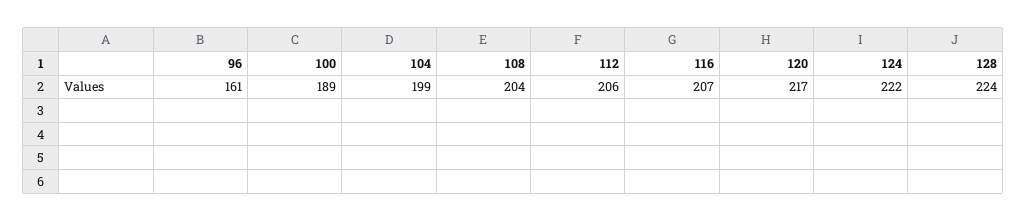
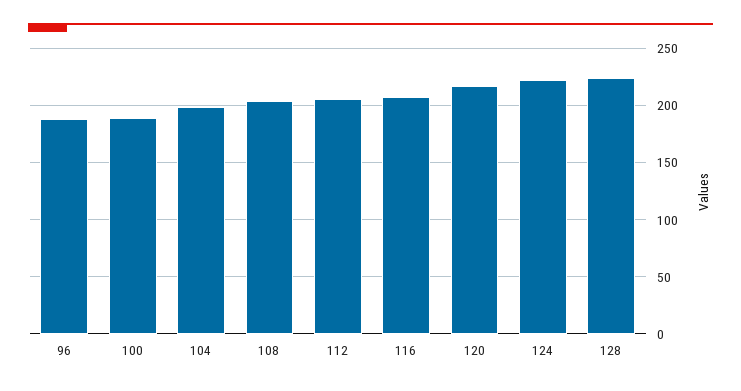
  {
-   "96": 161,
+   "96": 190,
    "100": 189,
    "104": 199,
    "108": 204,
    "112": 206,
    "116": 207,
    "120": 217,
    "124": 222,
    "128": 224
  }

